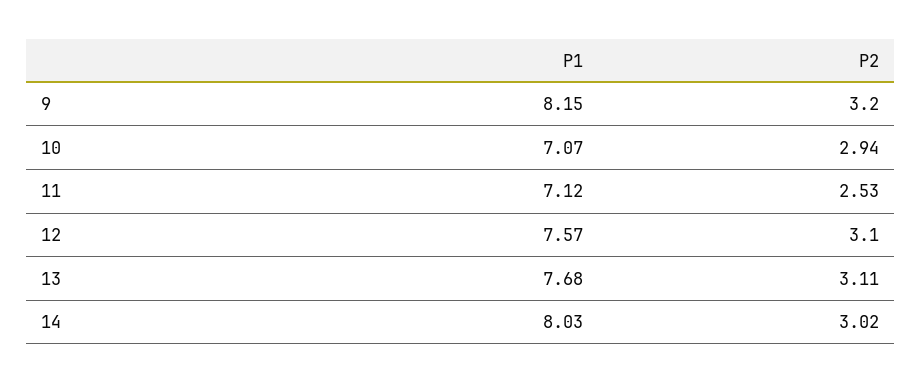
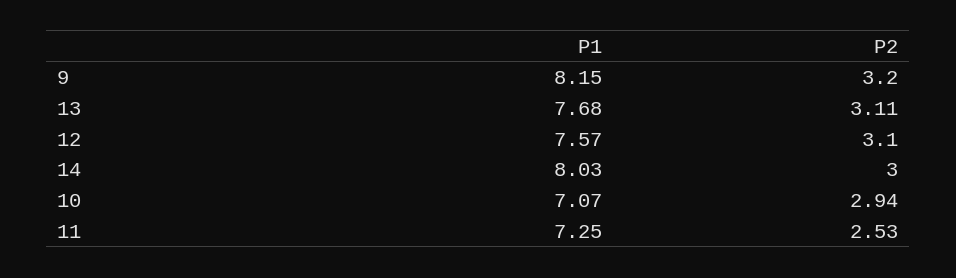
  {
    "P1": {
      "9": 8.15,
      "10": 7.07,
-     "11": 7.12,
+     "11": 7.25,
      "12": 7.57,
      "13": 7.68,
      "14": 8.03
    },
    "P2": {
      "9": 3.2,
      "10": 2.94,
      "11": 2.53,
      "12": 3.1,
      "13": 3.11,
-     "14": 3.02
+     "14": 3
    }
  }

